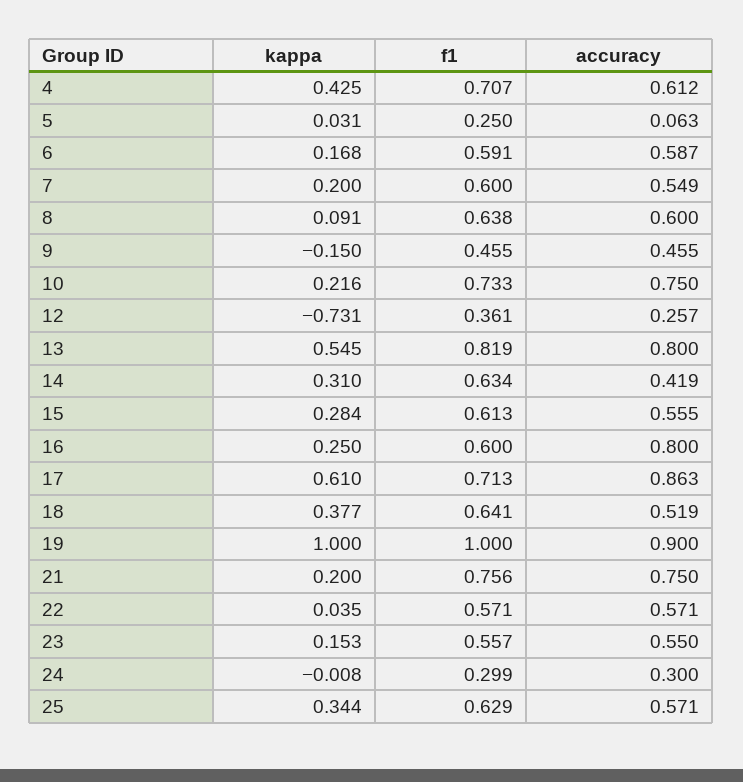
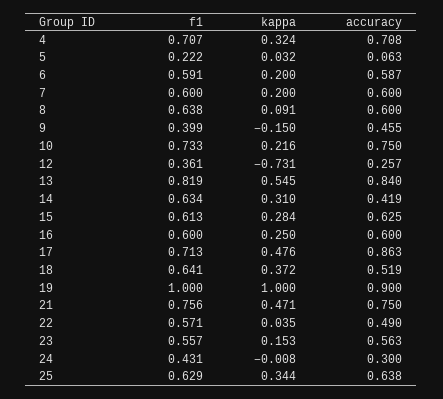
  {
    "kappa": {
-     "4": 0.425,
+     "4": 0.324,
-     "5": 0.031,
+     "5": 0.032,
-     "6": 0.168,
+     "6": 0.2,
      "7": 0.2,
      "8": 0.091,
      "9": -0.15,
      "10": 0.216,
      "12": -0.731,
      "13": 0.545,
      "14": 0.31,
      "15": 0.284,
      "16": 0.25,
-     "17": 0.61,
+     "17": 0.476,
-     "18": 0.377,
+     "18": 0.372,
      "19": 1,
-     "21": 0.2,
+     "21": 0.471,
      "22": 0.035,
      "23": 0.153,
      "24": -0.008,
      "25": 0.344
    },
    "f1": {
      "4": 0.707,
-     "5": 0.25,
+     "5": 0.222,
      "6": 0.591,
      "7": 0.6,
      "8": 0.638,
-     "9": 0.455,
+     "9": 0.399,
      "10": 0.733,
      "12": 0.361,
      "13": 0.819,
      "14": 0.634,
      "15": 0.613,
      "16": 0.6,
      "17": 0.713,
      "18": 0.641,
      "19": 1,
      "21": 0.756,
      "22": 0.571,
      "23": 0.557,
-     "24": 0.299,
+     "24": 0.431,
      "25": 0.629
    },
    "accuracy": {
-     "4": 0.612,
+     "4": 0.708,
      "5": 0.063,
      "6": 0.587,
-     "7": 0.549,
+     "7": 0.6,
      "8": 0.6,
      "9": 0.455,
      "10": 0.75,
      "12": 0.257,
-     "13": 0.8,
+     "13": 0.84,
      "14": 0.419,
-     "15": 0.555,
+     "15": 0.625,
-     "16": 0.8,
+     "16": 0.6,
      "17": 0.863,
      "18": 0.519,
      "19": 0.9,
      "21": 0.75,
-     "22": 0.571,
+     "22": 0.49,
-     "23": 0.55,
+     "23": 0.563,
      "24": 0.3,
-     "25": 0.571
+     "25": 0.638
    }
  }

